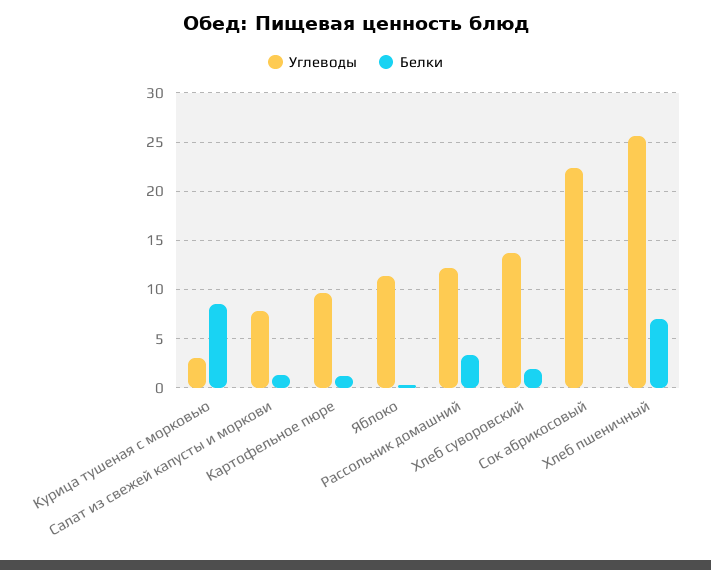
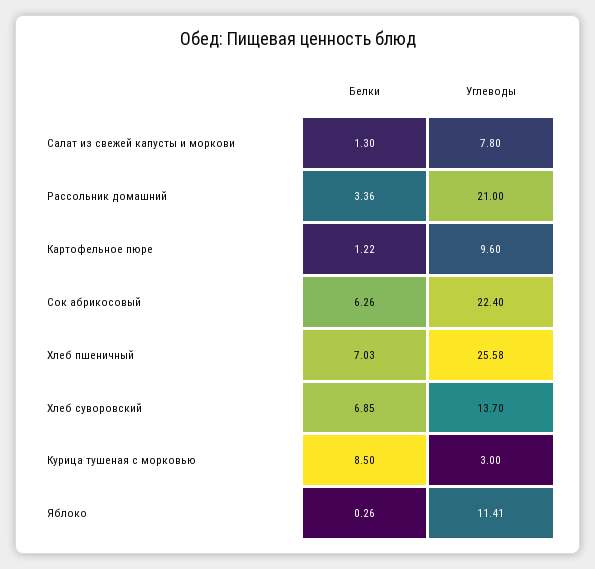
  {
    "Углеводы": {
      "Курица тушеная с морковью": 3,
      "Салат из свежей капусты и моркови": 7.8,
      "Картофельное пюре": 9.6,
      "Яблоко": 11.41,
-     "Рассольник домашний": 12,
+     "Рассольник домашний": 21,
      "Хлеб суворовский": 13.7,
      "Сок абрикосовый": 22.4,
      "Хлеб пшеничный": 25.58
    },
    "Белки": {
      "Курица тушеная с морковью": 8.5,
      "Салат из свежей капусты и моркови": 1.3,
      "Картофельное пюре": 1.22,
      "Яблоко": 0.26,
      "Рассольник домашний": 3.36,
-     "Хлеб суворовский": 2,
+     "Хлеб суворовский": 6.85,
-     "Сок абрикосовый": 0,
+     "Сок абрикосовый": 6.26,
      "Хлеб пшеничный": 7.03
    }
  }

